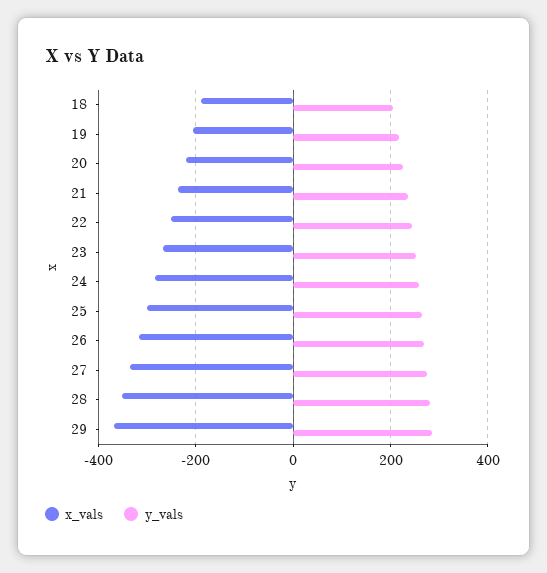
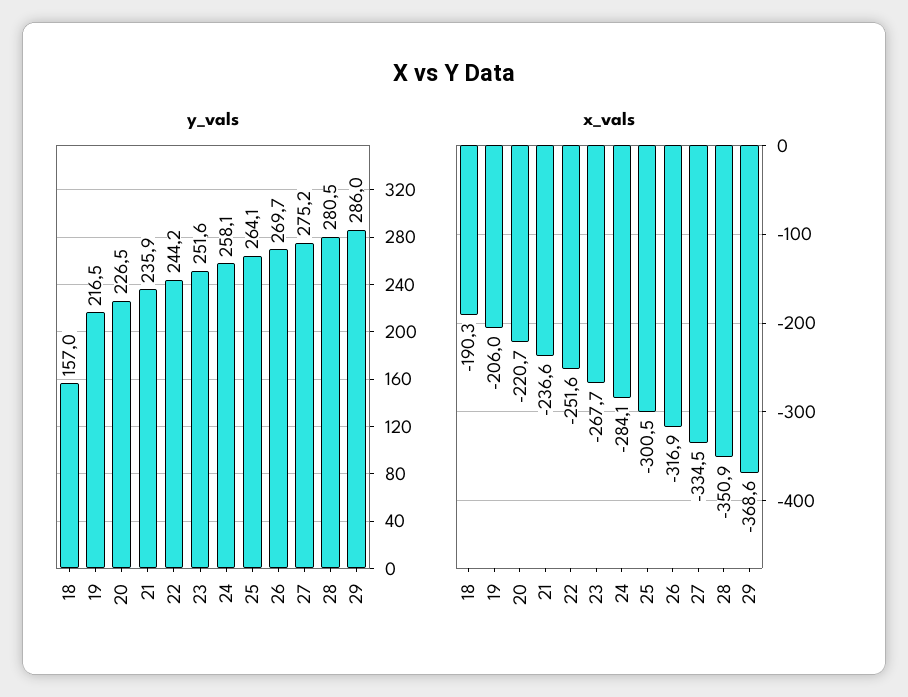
  {
    "x_vals": {
      "18": -190.3,
      "19": -206,
      "20": -220.7,
      "21": -236.6,
      "22": -251.6,
      "23": -267.7,
      "24": -284.1,
      "25": -300.5,
      "26": -316.9,
      "27": -334.5,
      "28": -350.9,
      "29": -368.6
    },
    "y_vals": {
-     "18": 200,
+     "18": 157,
      "19": 216.5,
      "20": 226.5,
      "21": 235.9,
      "22": 244.2,
      "23": 251.6,
      "24": 258.1,
      "25": 264.1,
      "26": 269.7,
      "27": 275.2,
      "28": 280.5,
      "29": 286
    }
  }

